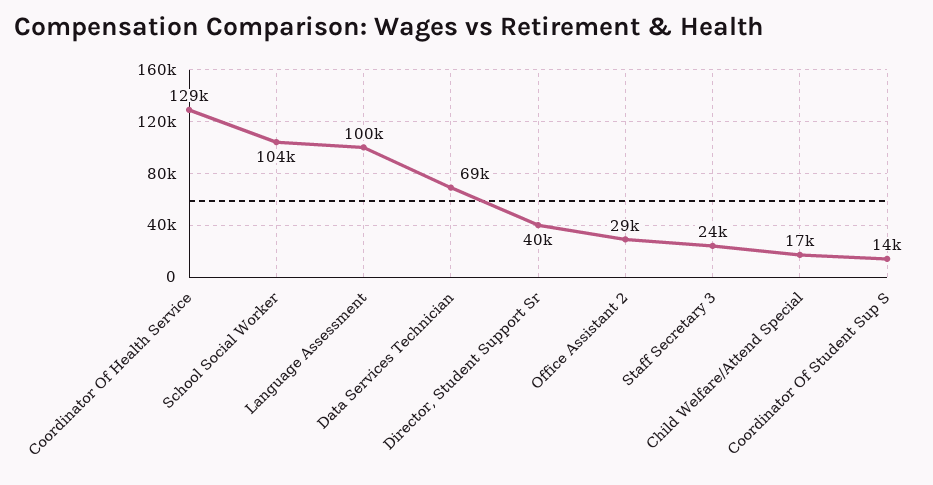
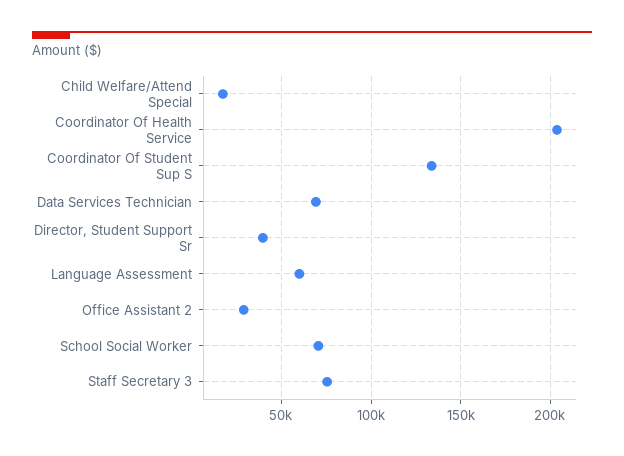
  {
-   "Coordinator Of Health Service": 129000,
+   "Coordinator Of Health Service": 205000,
-   "School Social Worker": 104000,
+   "School Social Worker": 70000,
-   "Language Assessment": 100000,
+   "Language Assessment": 60000,
    "Data Services Technician": 69000,
    "Director, Student Support Sr": 40000,
    "Office Assistant 2": 29000,
-   "Staff Secretary 3": 24000,
+   "Staff Secretary 3": 75000,
    "Child Welfare/Attend Special": 17000,
-   "Coordinator Of Student Sup S": 14000
+   "Coordinator Of Student Sup S": 135000
  }

